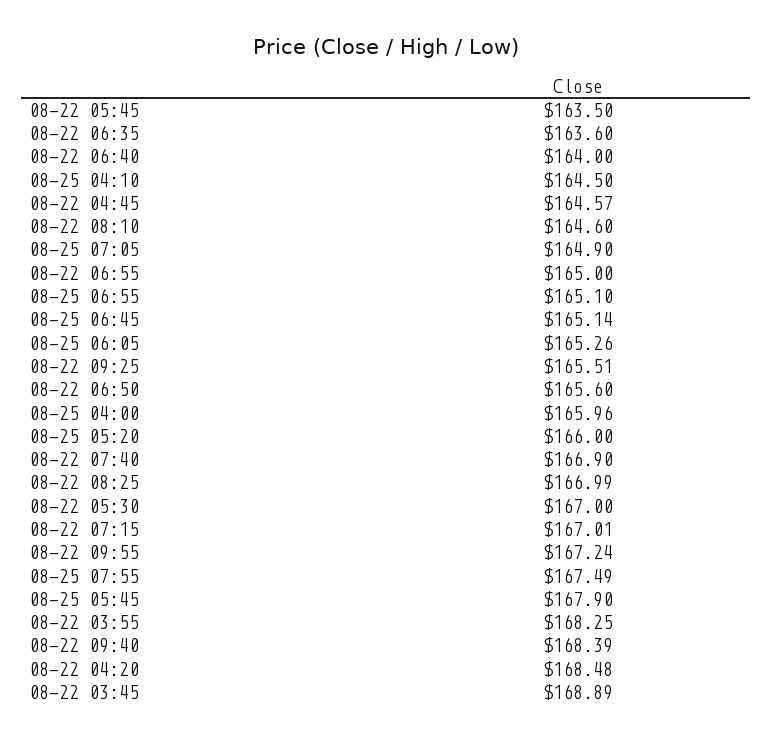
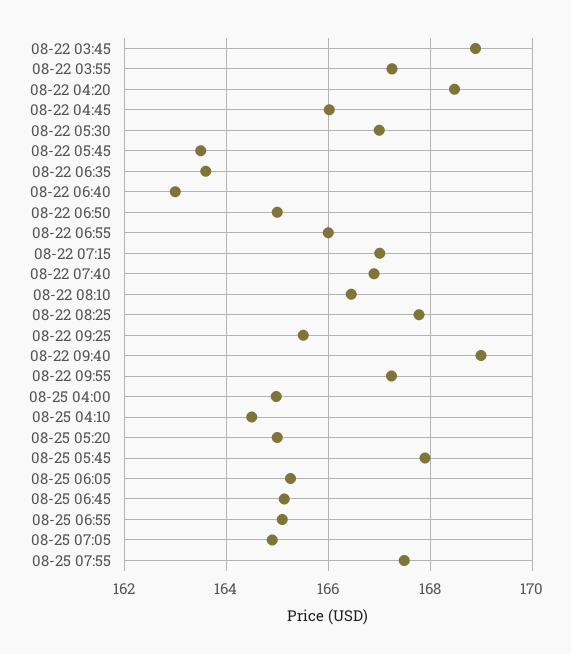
  {
    "08-22 05:45": 163.5,
    "08-22 06:35": 163.6,
-   "08-22 06:40": 164,
+   "08-22 06:40": 163,
    "08-25 04:10": 164.5,
-   "08-22 04:45": 164.57,
+   "08-22 04:45": 166,
-   "08-22 08:10": 164.6,
+   "08-22 08:10": 166.4,
    "08-25 07:05": 164.9,
-   "08-22 06:55": 165,
+   "08-22 06:55": 166,
    "08-25 06:55": 165.1,
    "08-25 06:45": 165.14,
    "08-25 06:05": 165.26,
    "08-22 09:25": 165.51,
-   "08-22 06:50": 165.6,
+   "08-22 06:50": 165,
-   "08-25 04:00": 165.96,
+   "08-25 04:00": 165,
-   "08-25 05:20": 166,
+   "08-25 05:20": 165,
    "08-22 07:40": 166.9,
-   "08-22 08:25": 166.99,
+   "08-22 08:25": 167.8,
    "08-22 05:30": 167,
    "08-22 07:15": 167.01,
    "08-22 09:55": 167.24,
    "08-25 07:55": 167.49,
    "08-25 05:45": 167.9,
-   "08-22 03:55": 168.25,
+   "08-22 03:55": 167.2,
-   "08-22 09:40": 168.39,
+   "08-22 09:40": 169,
    "08-22 04:20": 168.48,
    "08-22 03:45": 168.89
  }

